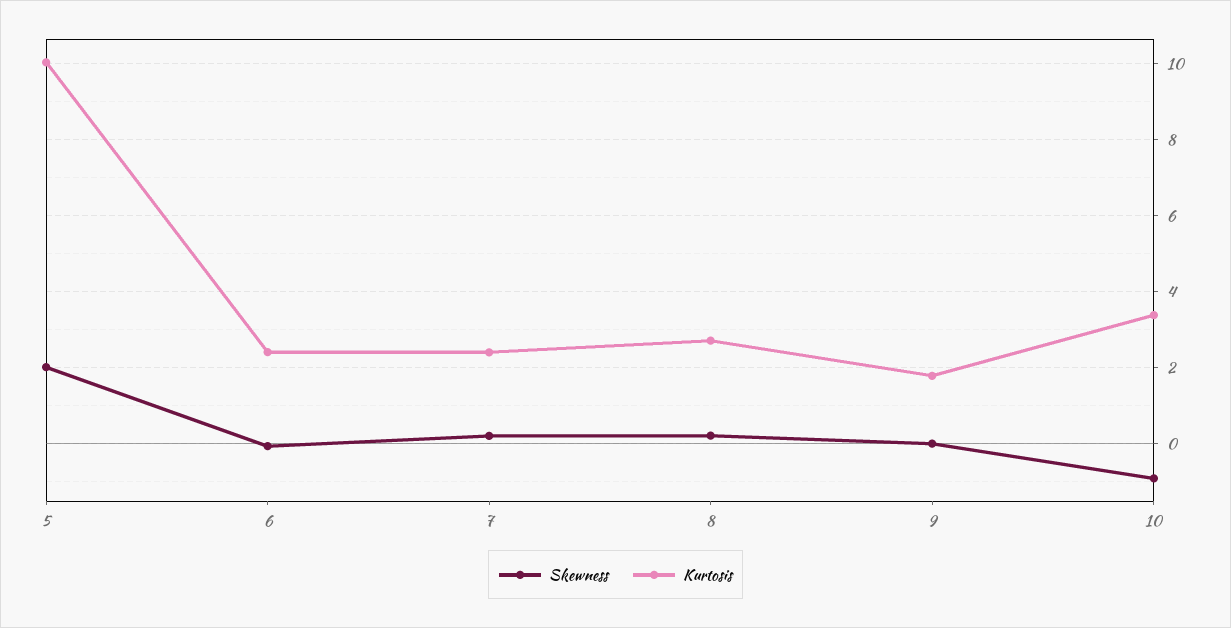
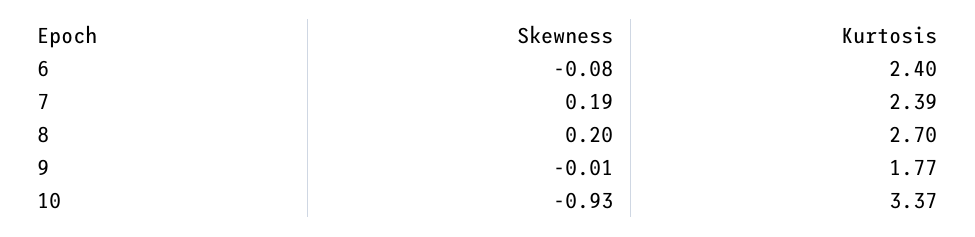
  {
    "Skewness": {
-     "5": 2,
      "6": -0.08,
      "7": 0.19,
      "8": 0.2,
      "9": -0.01,
      "10": -0.93
    },
    "Kurtosis": {
-     "5": 10,
      "6": 2.4,
      "7": 2.39,
      "8": 2.7,
      "9": 1.77,
      "10": 3.37
    }
  }

